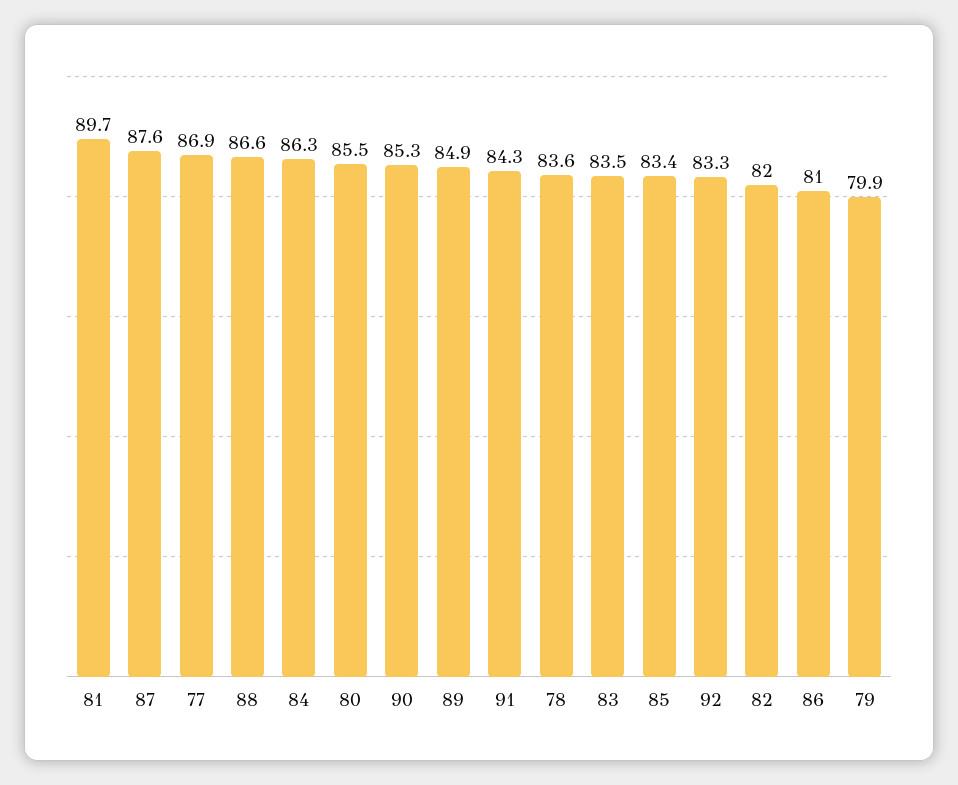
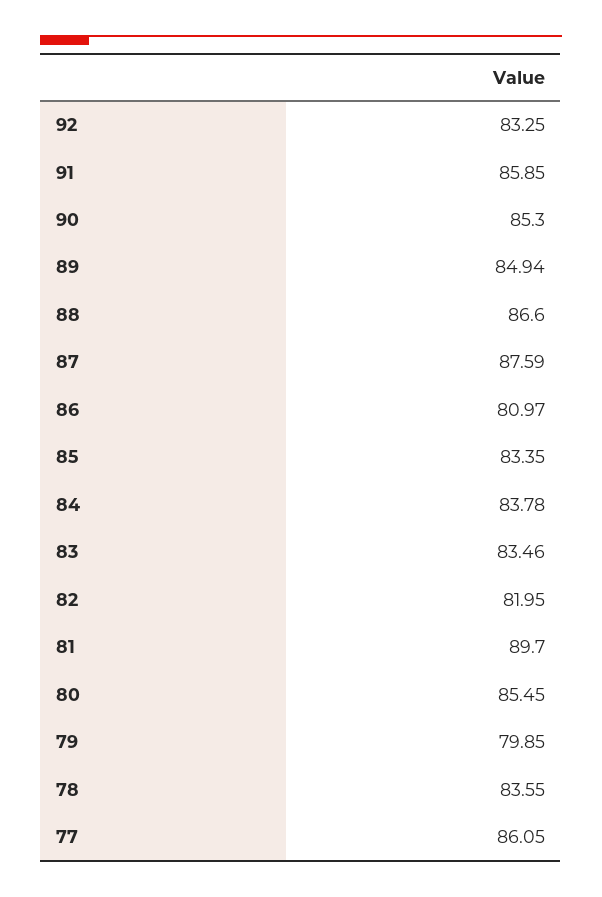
  {
    "81": 89.7,
    "87": 87.59,
-   "77": 86.9,
+   "77": 86.05,
    "88": 86.6,
-   "84": 86.3,
+   "84": 83.78,
    "80": 85.45,
    "90": 85.3,
    "89": 84.94,
-   "91": 84.3,
+   "91": 85.85,
    "78": 83.55,
    "83": 83.46,
    "85": 83.35,
    "92": 83.25,
    "82": 81.95,
    "86": 80.97,
    "79": 79.85
  }

